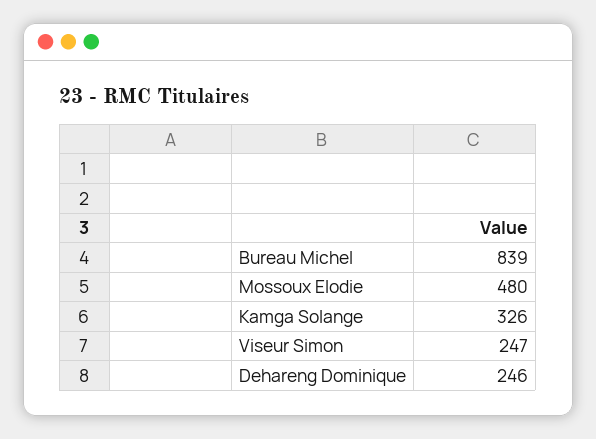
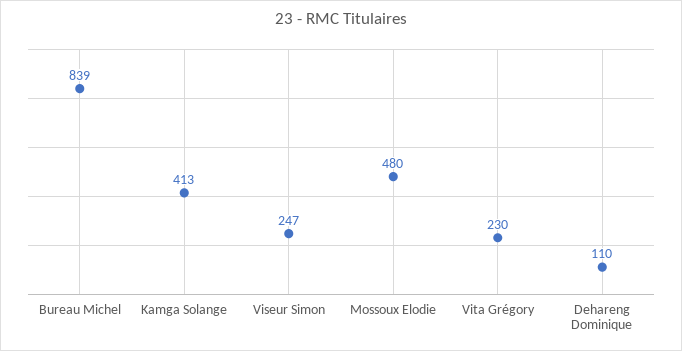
  {
    "Bureau Michel": 839,
    "Mossoux Elodie": 480,
-   "Kamga Solange": 326,
+   "Kamga Solange": 413,
    "Viseur Simon": 247,
-   "Dehareng Dominique": 246
+   "Dehareng Dominique": 110,
+   "Vita Grégory": 230
  }

